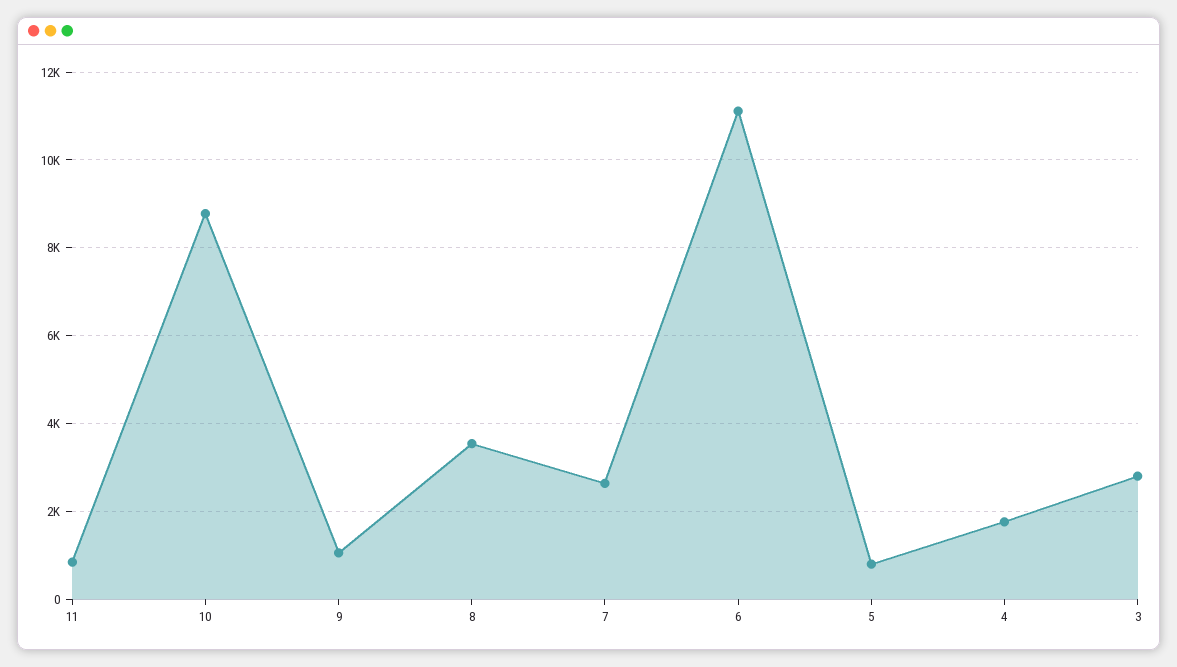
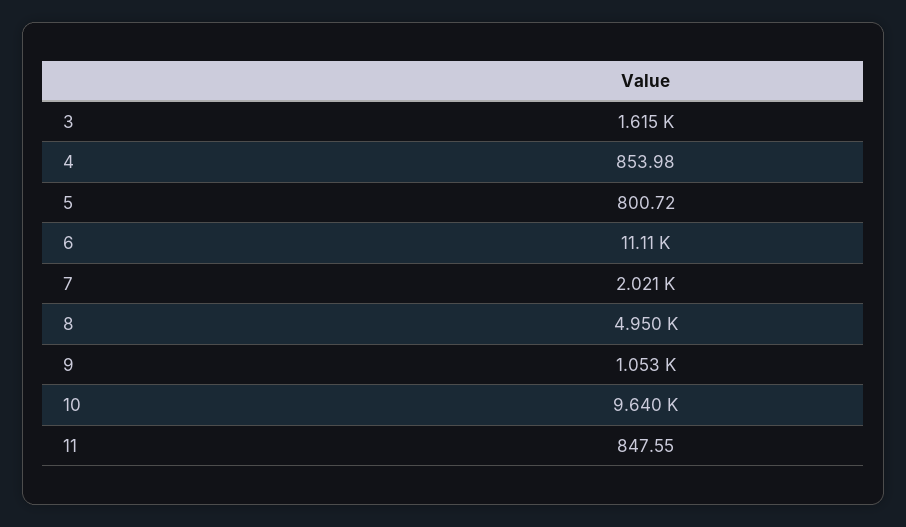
  {
    "11": 847.55,
-   "10": 8800,
+   "10": 9640,
    "9": 1053,
-   "8": 3600,
+   "8": 4950,
-   "7": 2600,
+   "7": 2021,
    "6": 11110,
    "5": 800.72,
-   "4": 1800,
+   "4": 853.98,
-   "3": 2800
+   "3": 1615
  }

